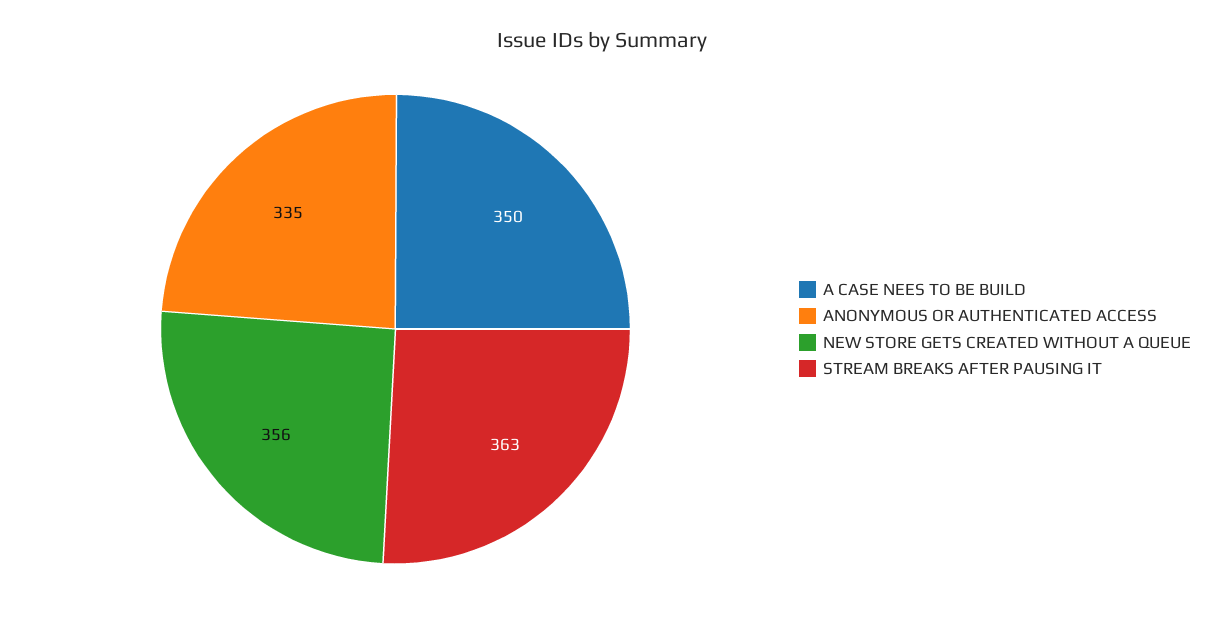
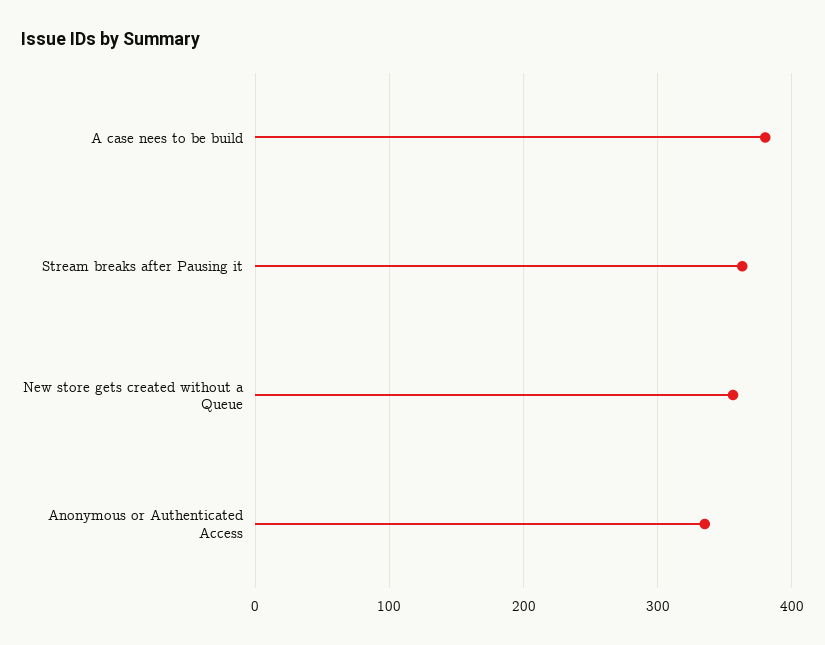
  {
-   "A CASE NEES TO BE BUILD": 350,
+   "A CASE NEES TO BE BUILD": 380,
    "ANONYMOUS OR AUTHENTICATED ACCESS": 335,
    "NEW STORE GETS CREATED WITHOUT A QUEUE": 356,
    "STREAM BREAKS AFTER PAUSING IT": 363
  }

